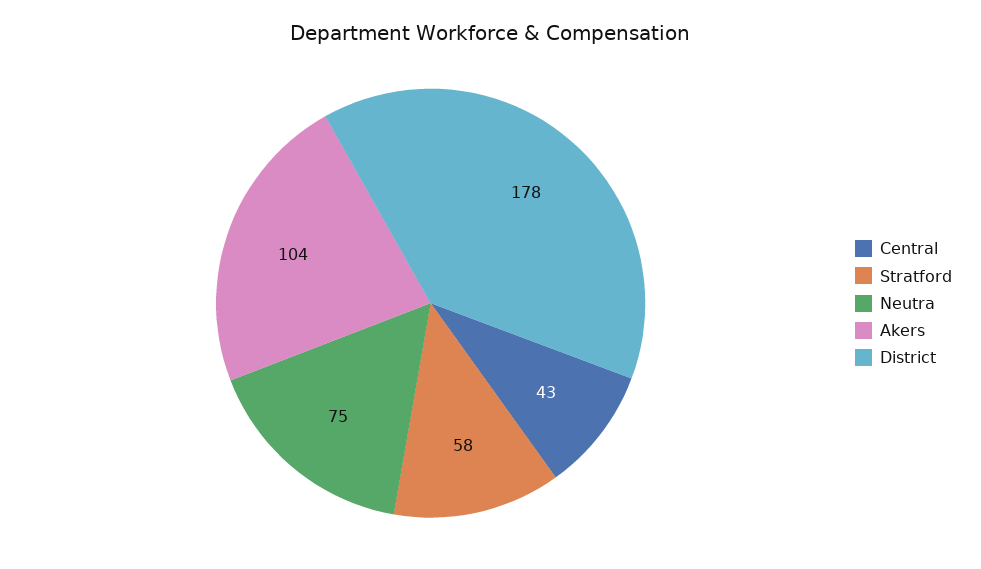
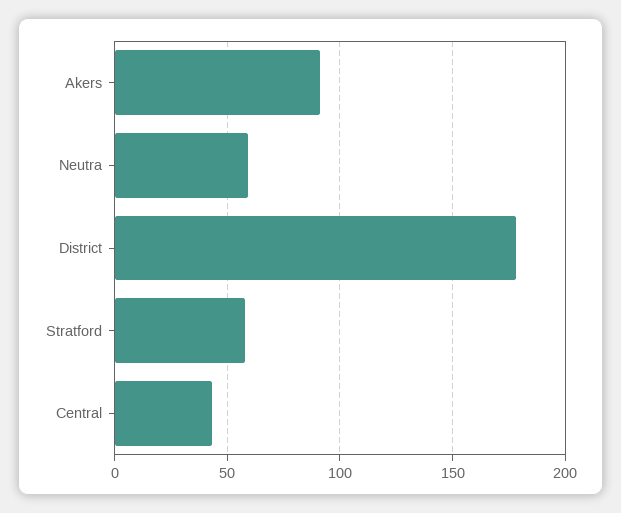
  {
    "Central": 43,
    "Stratford": 58,
-   "Neutra": 75,
+   "Neutra": 60,
-   "Akers": 104,
+   "Akers": 90,
    "District": 178
  }

